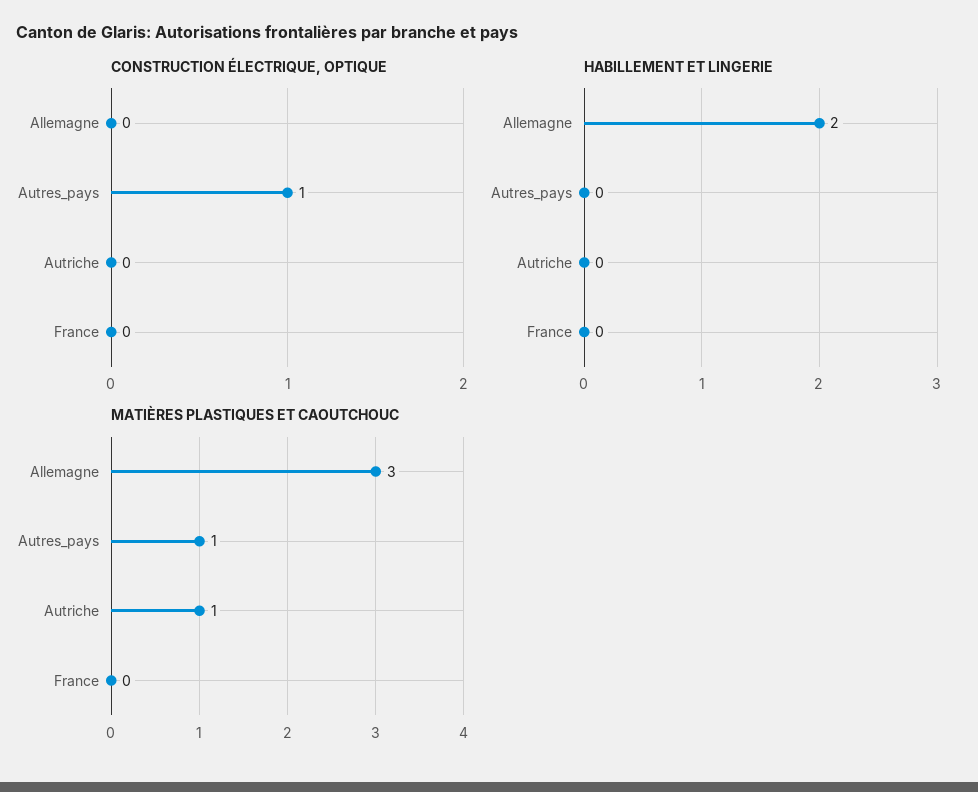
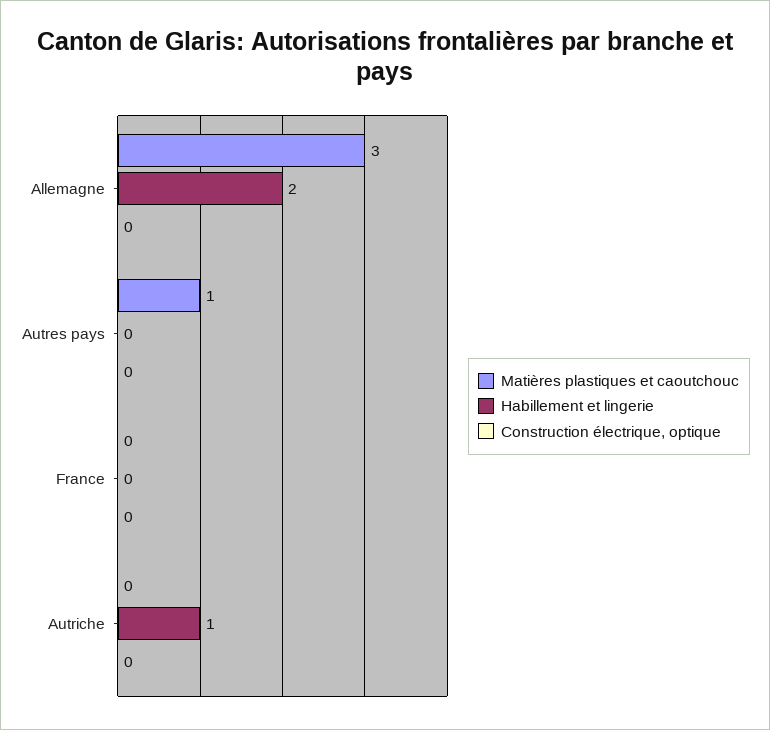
  {
    "CONSTRUCTION ÉLECTRIQUE, OPTIQUE": {
      "Allemagne": 0,
-     "Autres_pays": 1,
+     "Autres_pays": 0,
      "Autriche": 0,
      "France": 0
    },
    "HABILLEMENT ET LINGERIE": {
      "Allemagne": 2,
      "Autres_pays": 0,
-     "Autriche": 0,
+     "Autriche": 1,
      "France": 0
    },
    "MATIÈRES PLASTIQUES ET CAOUTCHOUC": {
      "Allemagne": 3,
      "Autres_pays": 1,
-     "Autriche": 1,
+     "Autriche": 0,
      "France": 0
    }
  }

